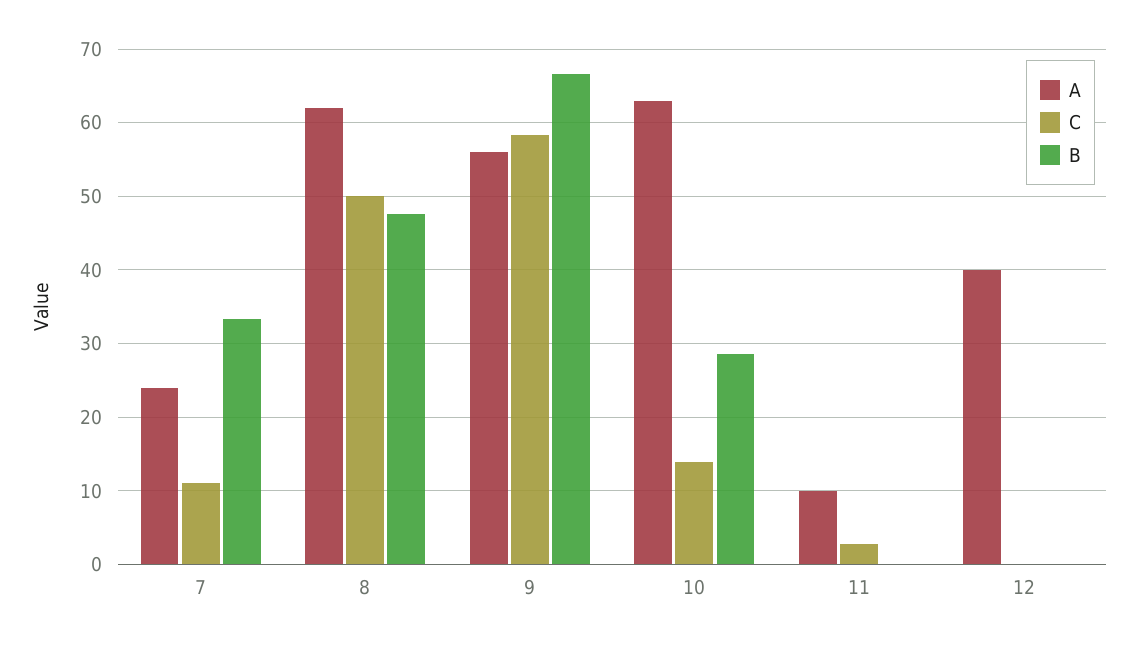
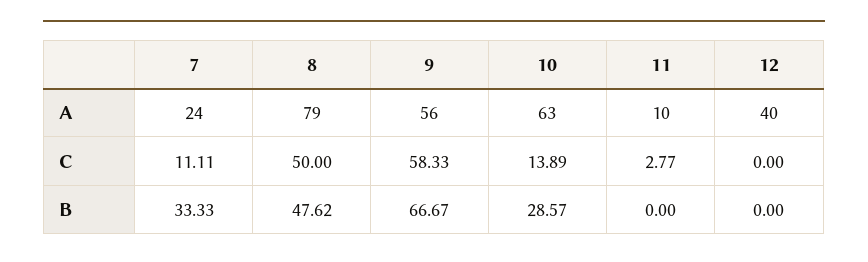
  {
    "A": {
      "7": 24,
-     "8": 62,
+     "8": 79,
      "9": 56,
      "10": 63,
      "11": 10,
      "12": 40
    },
    "C": {
      "7": 11.11,
      "8": 50,
      "9": 58.33,
      "10": 13.89,
      "11": 2.77,
      "12": 0
    },
    "B": {
      "7": 33.33,
      "8": 47.62,
      "9": 66.67,
      "10": 28.57,
      "11": 0,
      "12": 0
    }
  }

